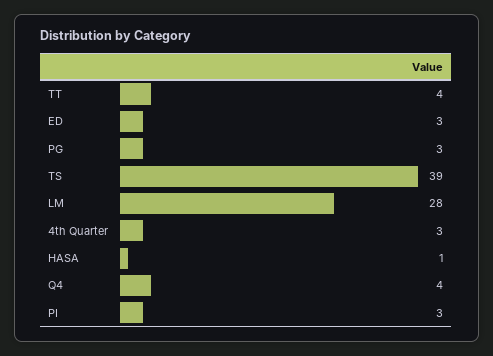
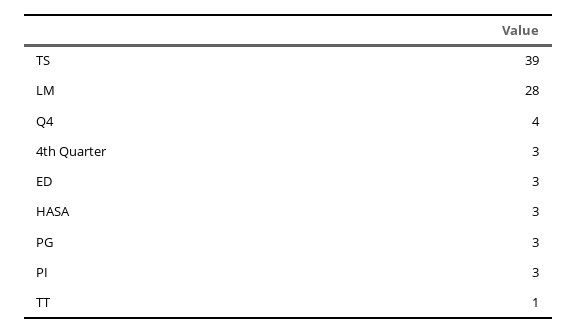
  {
-   "TT": 4,
+   "TT": 1,
    "ED": 3,
    "PG": 3,
    "TS": 39,
    "LM": 28,
    "4th Quarter": 3,
-   "HASA": 1,
+   "HASA": 3,
    "Q4": 4,
    "PI": 3
  }

